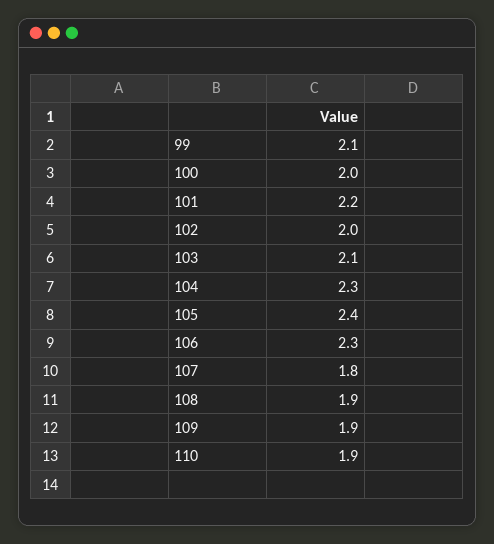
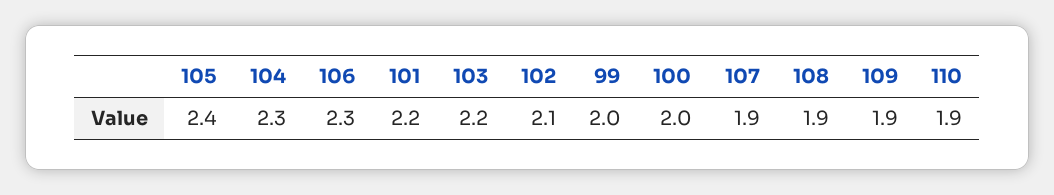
  {
-   "99": 2.1,
+   "99": 2,
    "100": 2,
    "101": 2.2,
-   "102": 2,
+   "102": 2.1,
-   "103": 2.1,
+   "103": 2.2,
    "104": 2.3,
    "105": 2.4,
    "106": 2.3,
-   "107": 1.8,
+   "107": 1.9,
    "108": 1.9,
    "109": 1.9,
    "110": 1.9
  }

